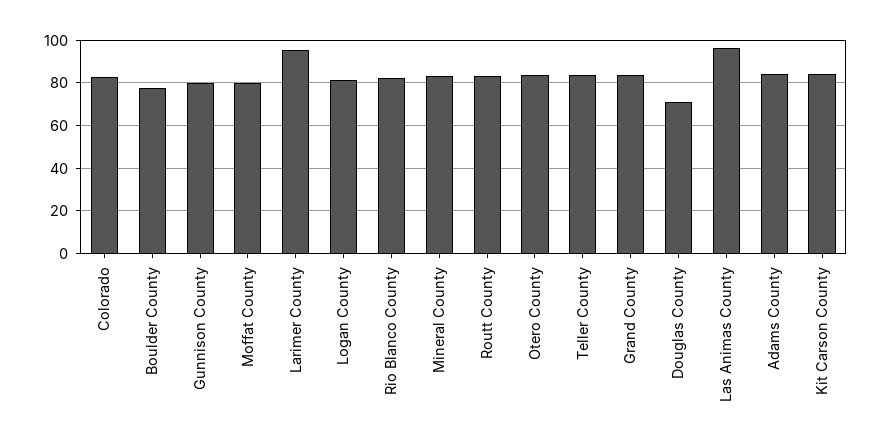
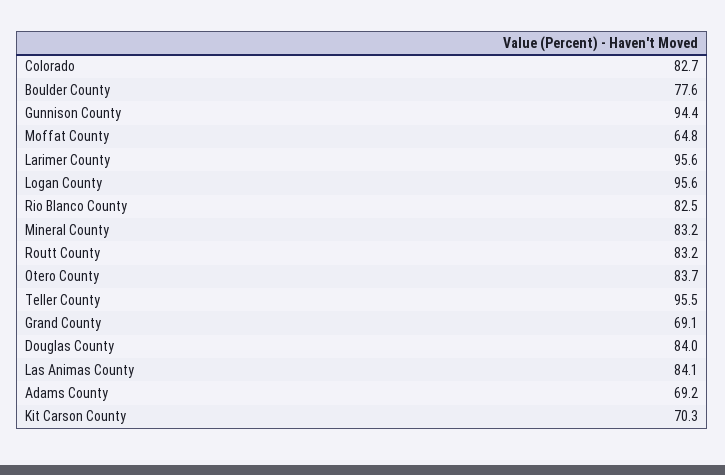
  {
    "Colorado": 82.7,
    "Boulder County": 77.6,
-   "Gunnison County": 80,
+   "Gunnison County": 94.4,
-   "Moffat County": 80,
+   "Moffat County": 64.8,
    "Larimer County": 95.6,
-   "Logan County": 80,
+   "Logan County": 95.6,
    "Rio Blanco County": 82.5,
    "Mineral County": 83.2,
    "Routt County": 83.2,
    "Otero County": 83.7,
-   "Teller County": 85,
+   "Teller County": 95.5,
-   "Grand County": 85,
+   "Grand County": 69.1,
-   "Douglas County": 70,
+   "Douglas County": 84,
-   "Las Animas County": 95,
+   "Las Animas County": 84.1,
-   "Adams County": 85,
+   "Adams County": 69.2,
-   "Kit Carson County": 85
+   "Kit Carson County": 70.3
  }

